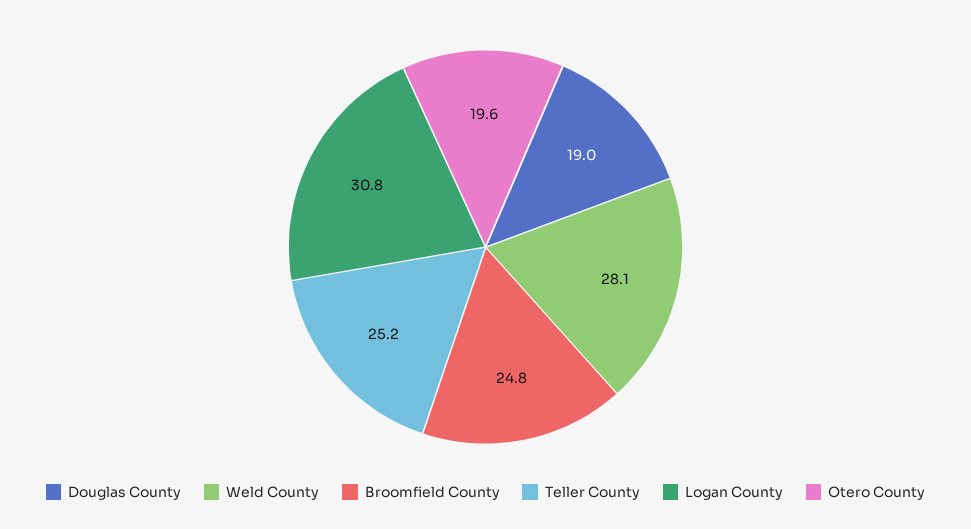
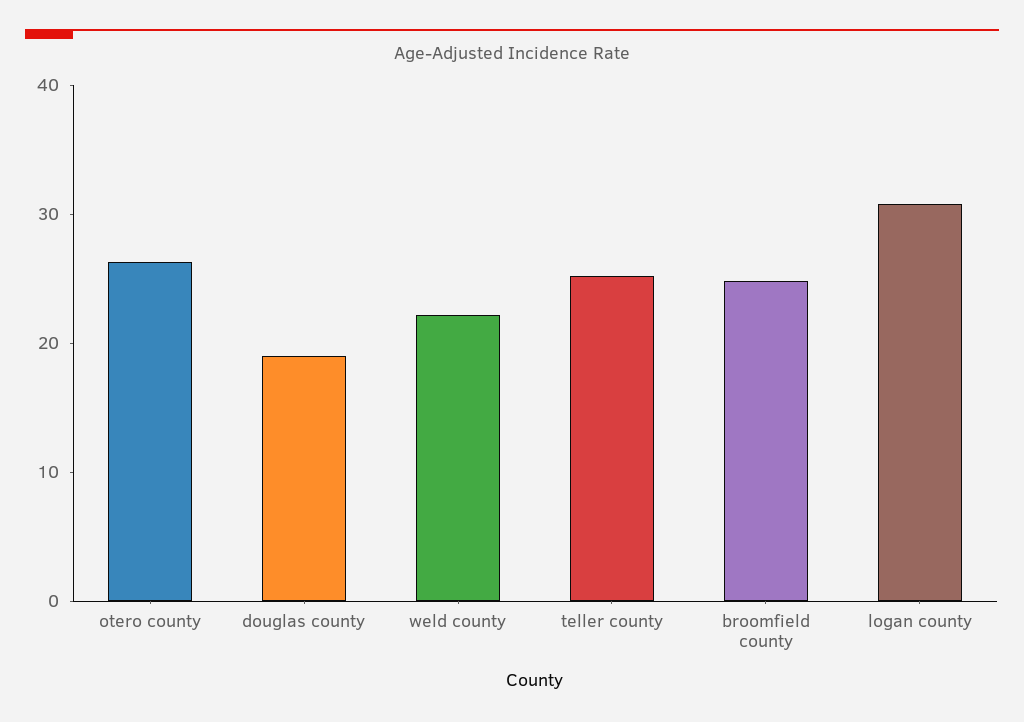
  {
    "Douglas County": 19,
-   "Weld County": 28.1,
+   "Weld County": 22,
    "Broomfield County": 24.8,
    "Teller County": 25.2,
    "Logan County": 30.8,
-   "Otero County": 19.6
+   "Otero County": 26
  }

